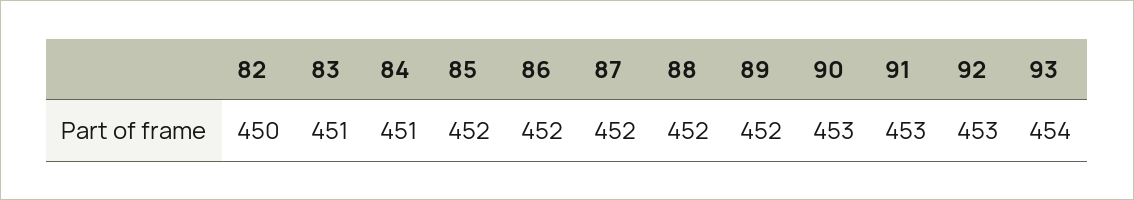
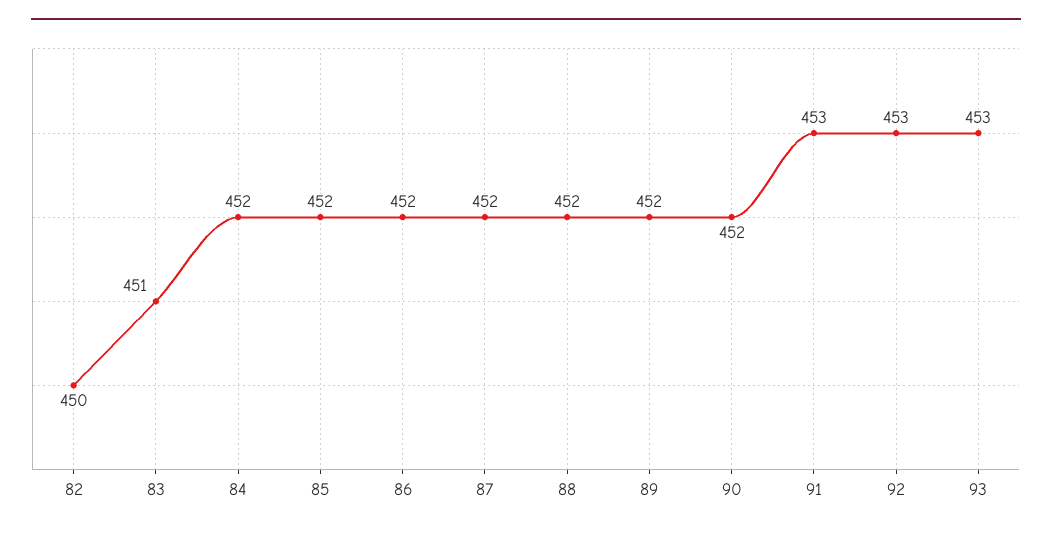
  {
    "82": 450,
    "83": 451,
-   "84": 451,
+   "84": 452,
    "85": 452,
    "86": 452,
    "87": 452,
    "88": 452,
    "89": 452,
-   "90": 453,
+   "90": 452,
    "91": 453,
    "92": 453,
-   "93": 454
+   "93": 453
  }

